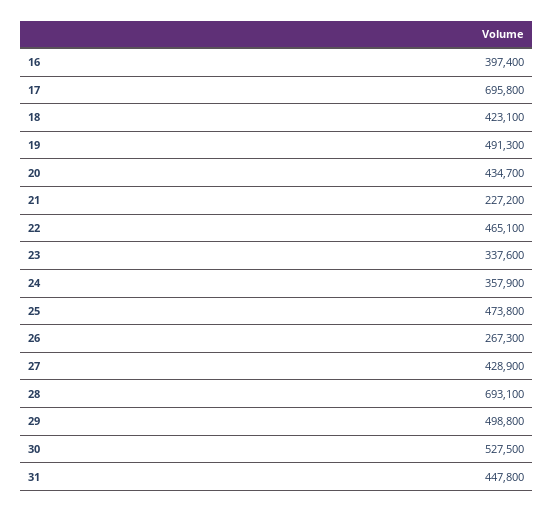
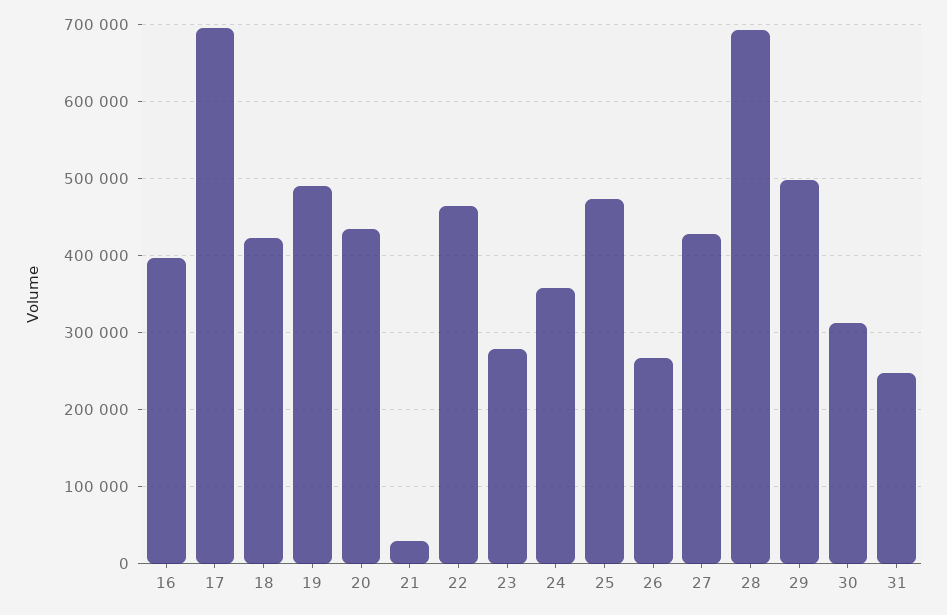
  {
    "16": 397400,
    "17": 695800,
    "18": 423100,
    "19": 491300,
    "20": 434700,
-   "21": 227200,
+   "21": 30000,
    "22": 465100,
-   "23": 337600,
+   "23": 280000,
    "24": 357900,
    "25": 473800,
    "26": 267300,
    "27": 428900,
    "28": 693100,
    "29": 498800,
-   "30": 527500,
+   "30": 310000,
-   "31": 447800
+   "31": 250000
  }

